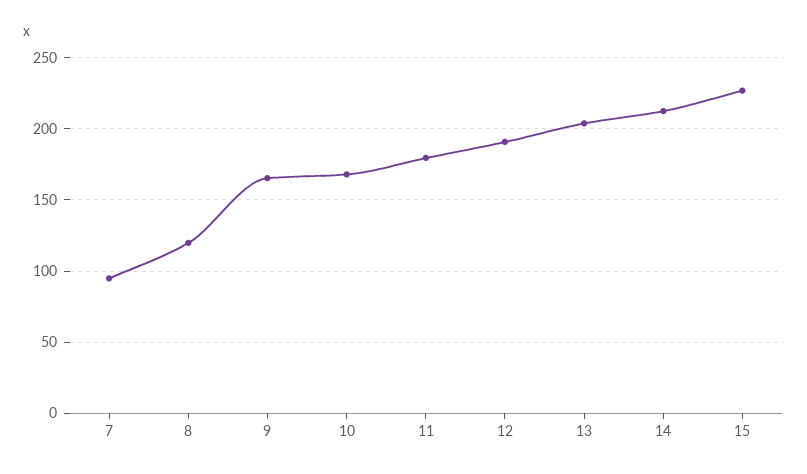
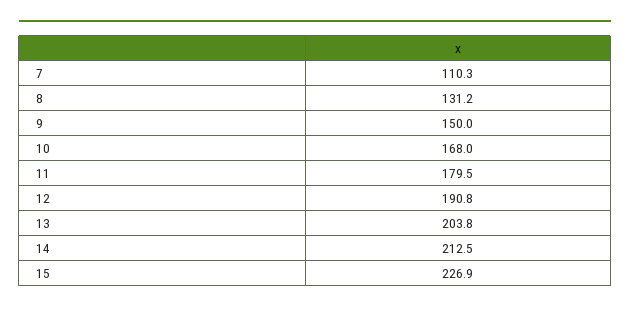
  {
-   "7": 95,
+   "7": 110.3,
-   "8": 120,
+   "8": 131.2,
-   "9": 165,
+   "9": 150,
    "10": 168,
    "11": 179.5,
    "12": 190.8,
    "13": 203.8,
    "14": 212.5,
    "15": 226.9
  }

